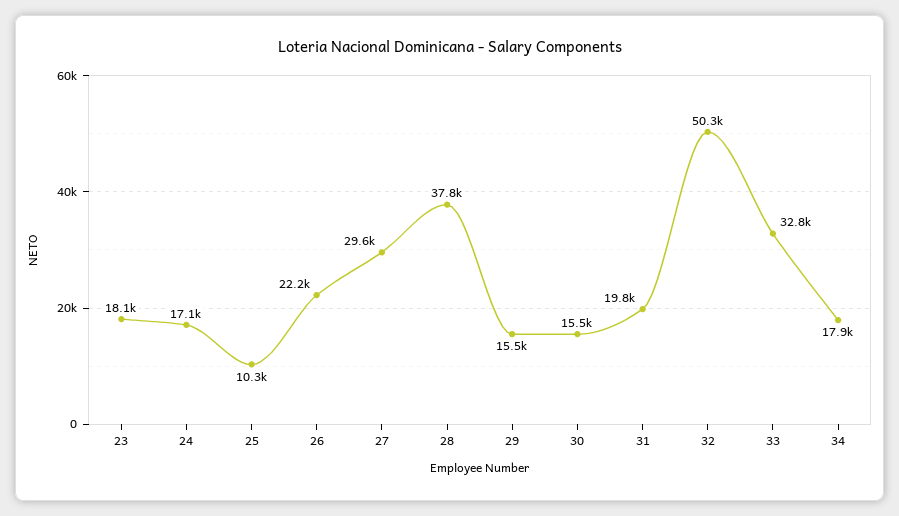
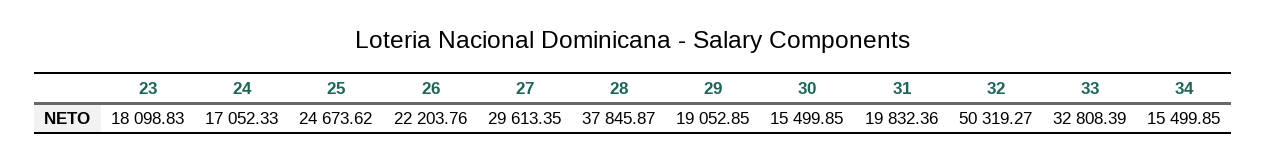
  {
    "23": 18098.83,
    "24": 17052.33,
-   "25": 10300,
+   "25": 24673.62,
    "26": 22203.76,
    "27": 29613.35,
    "28": 37845.87,
-   "29": 15500,
+   "29": 19052.85,
    "30": 15499.85,
    "31": 19832.36,
    "32": 50319.27,
    "33": 32808.39,
-   "34": 17900
+   "34": 15499.85
  }

